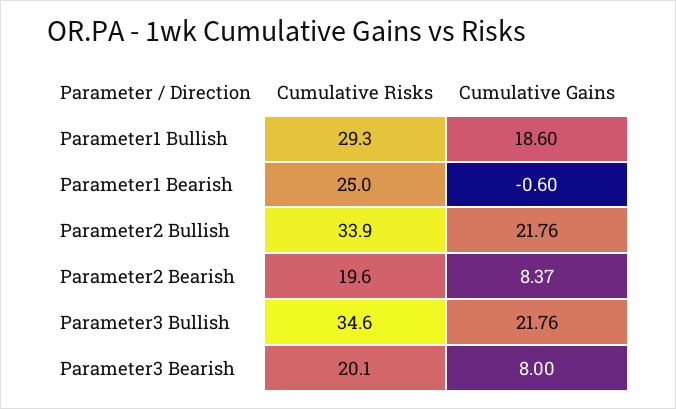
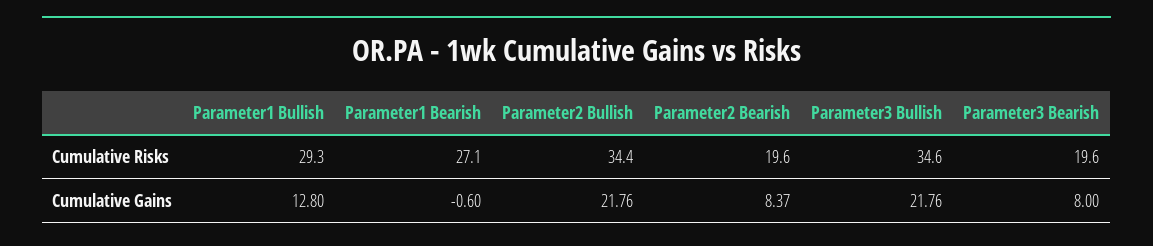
  {
    "Cumulative Risks": {
      "Parameter1 Bullish": 29.3,
-     "Parameter1 Bearish": 25,
+     "Parameter1 Bearish": 27.1,
-     "Parameter2 Bullish": 33.9,
+     "Parameter2 Bullish": 34.4,
      "Parameter2 Bearish": 19.6,
      "Parameter3 Bullish": 34.6,
-     "Parameter3 Bearish": 20.1
+     "Parameter3 Bearish": 19.6
    },
    "Cumulative Gains": {
-     "Parameter1 Bullish": 18.6,
+     "Parameter1 Bullish": 12.8,
      "Parameter1 Bearish": -0.6,
      "Parameter2 Bullish": 21.76,
      "Parameter2 Bearish": 8.37,
      "Parameter3 Bullish": 21.76,
      "Parameter3 Bearish": 8
    }
  }

